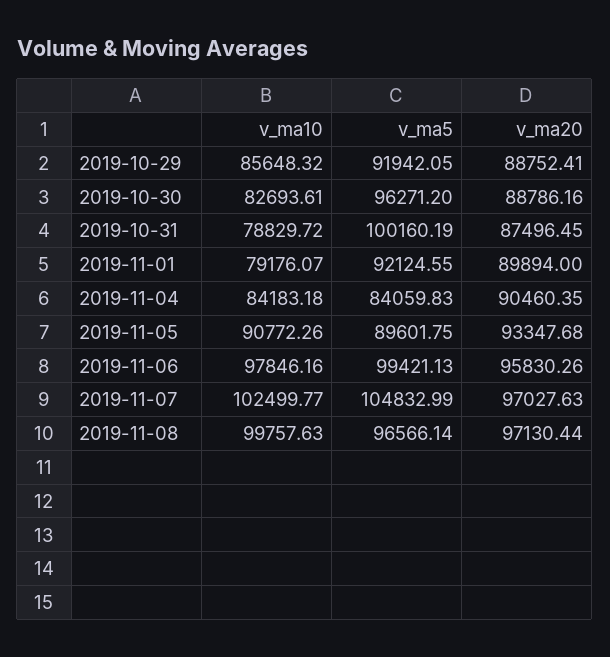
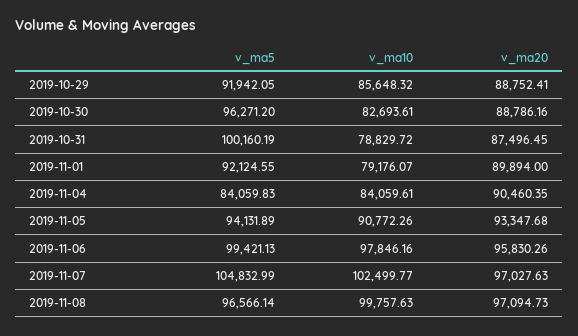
  {
    "v_ma10": {
      "2019-10-29": 85648.32,
      "2019-10-30": 82693.61,
      "2019-10-31": 78829.72,
      "2019-11-01": 79176.07,
-     "2019-11-04": 84183.18,
+     "2019-11-04": 84059.61,
      "2019-11-05": 90772.26,
      "2019-11-06": 97846.16,
      "2019-11-07": 102499.77,
      "2019-11-08": 99757.63
    },
    "v_ma5": {
      "2019-10-29": 91942.05,
      "2019-10-30": 96271.2,
      "2019-10-31": 100160.19,
      "2019-11-01": 92124.55,
      "2019-11-04": 84059.83,
-     "2019-11-05": 89601.75,
+     "2019-11-05": 94131.89,
      "2019-11-06": 99421.13,
      "2019-11-07": 104832.99,
      "2019-11-08": 96566.14
    },
    "v_ma20": {
      "2019-10-29": 88752.41,
      "2019-10-30": 88786.16,
      "2019-10-31": 87496.45,
      "2019-11-01": 89894,
      "2019-11-04": 90460.35,
      "2019-11-05": 93347.68,
      "2019-11-06": 95830.26,
      "2019-11-07": 97027.63,
-     "2019-11-08": 97130.44
+     "2019-11-08": 97094.73
    }
  }

